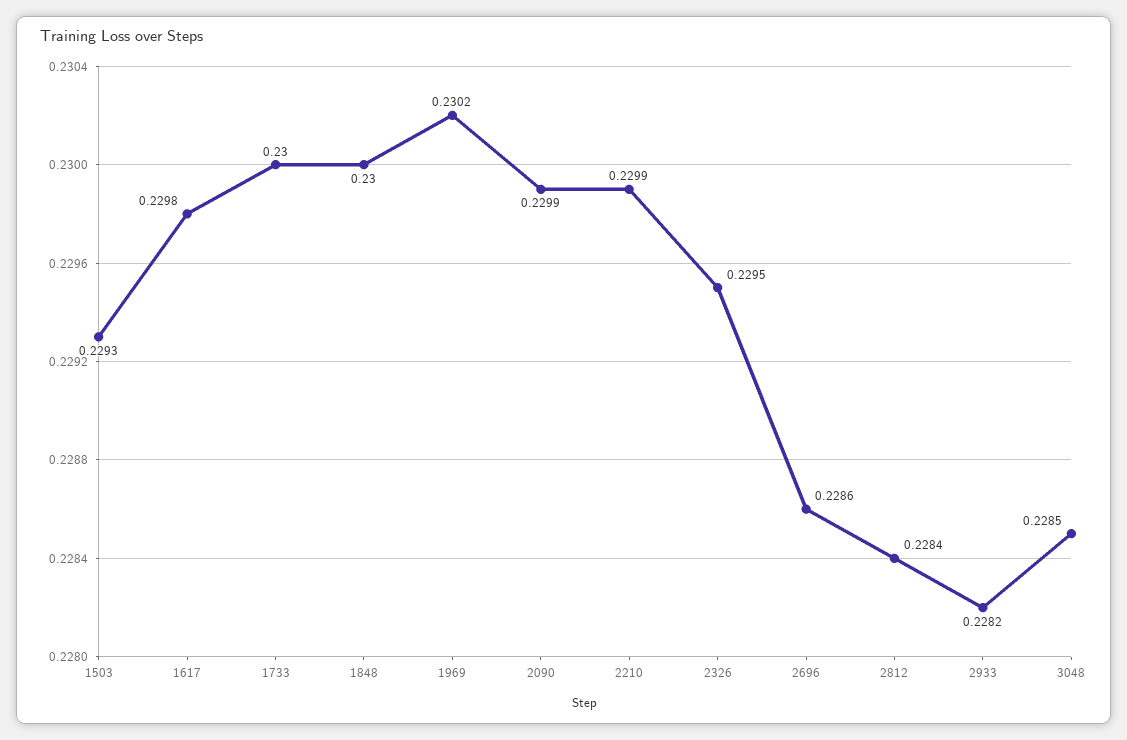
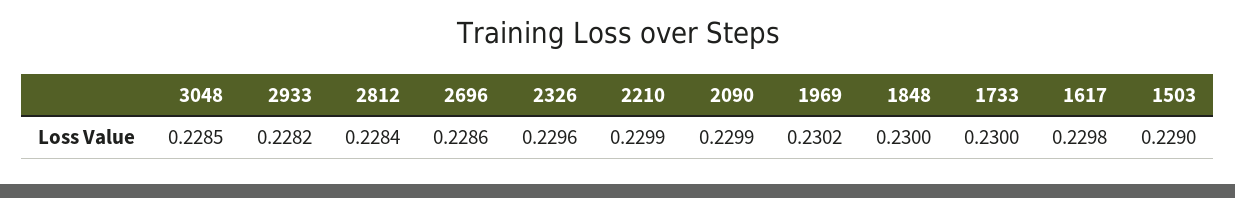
  {
-   "1503": 0.2293,
+   "1503": 0.229,
    "1617": 0.2298,
    "1733": 0.23,
    "1848": 0.23,
    "1969": 0.2302,
    "2090": 0.2299,
    "2210": 0.2299,
-   "2326": 0.2295,
+   "2326": 0.2296,
    "2696": 0.2286,
    "2812": 0.2284,
    "2933": 0.2282,
    "3048": 0.2285
  }

